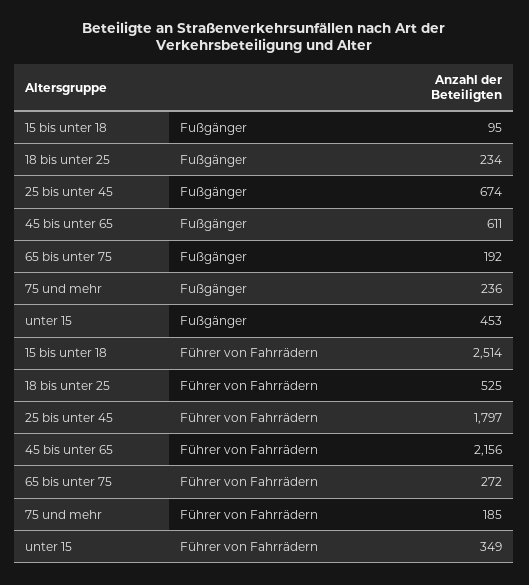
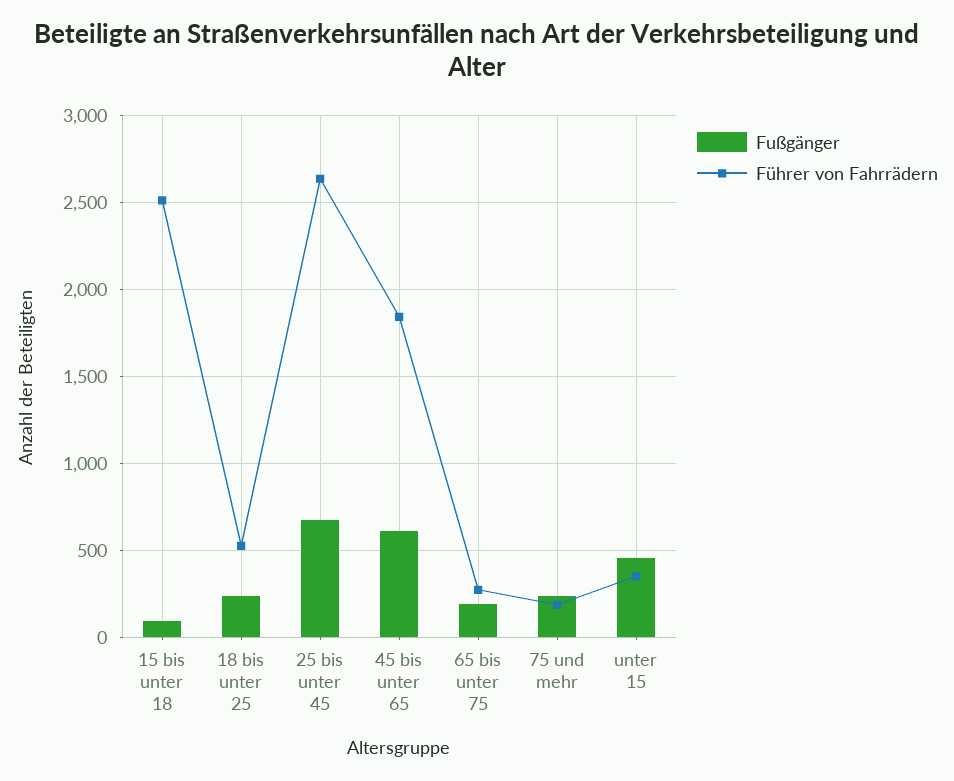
  {
    "Fußgänger": {
      "15 bis unter 18": 95,
      "18 bis unter 25": 234,
      "25 bis unter 45": 674,
      "45 bis unter 65": 611,
      "65 bis unter 75": 192,
      "75 und mehr": 236,
      "unter 15": 453
    },
    "Führer von Fahrrädern": {
      "15 bis unter 18": 2514,
      "18 bis unter 25": 525,
-     "25 bis unter 45": 1797,
+     "25 bis unter 45": 2650,
-     "45 bis unter 65": 2156,
+     "45 bis unter 65": 1850,
      "65 bis unter 75": 272,
      "75 und mehr": 185,
      "unter 15": 349
    }
  }

